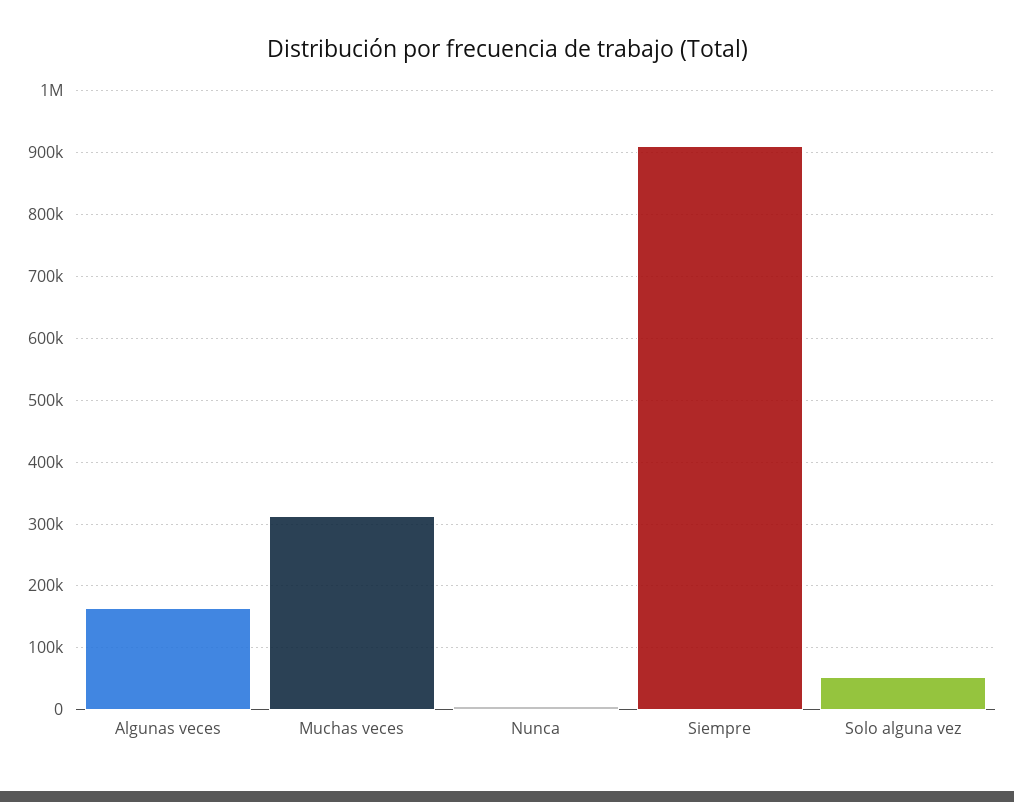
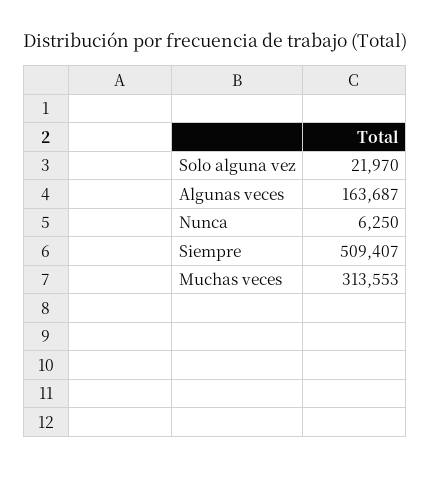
  {
    "Algunas veces": 163687,
    "Muchas veces": 313553,
    "Nunca": 6250,
-   "Siempre": 910000,
+   "Siempre": 509407,
-   "Solo alguna vez": 50000
+   "Solo alguna vez": 21970
  }

